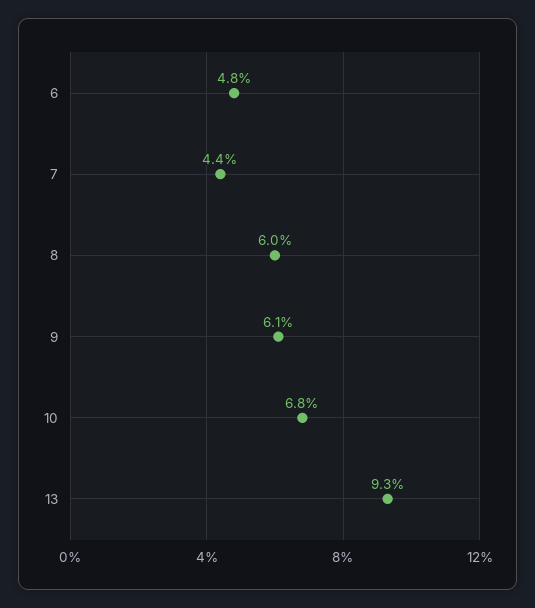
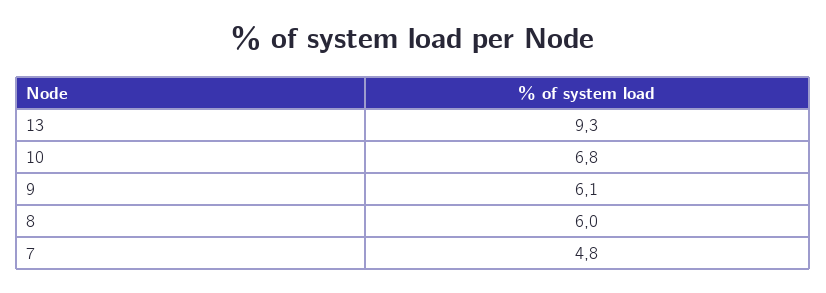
  {
-   "6": 4.8,
-   "7": 4.4,
+   "7": 4.8,
    "8": 6,
    "9": 6.1,
    "10": 6.8,
    "13": 9.3
  }

